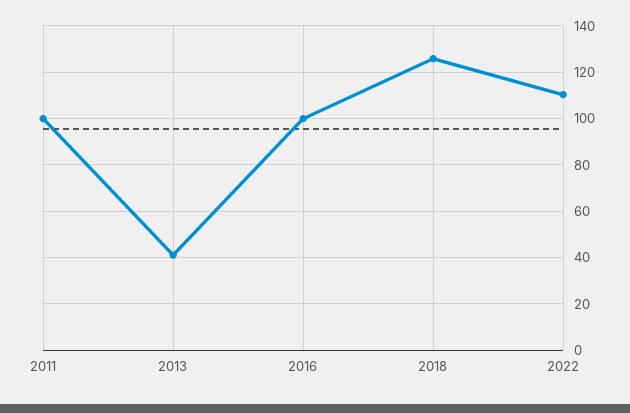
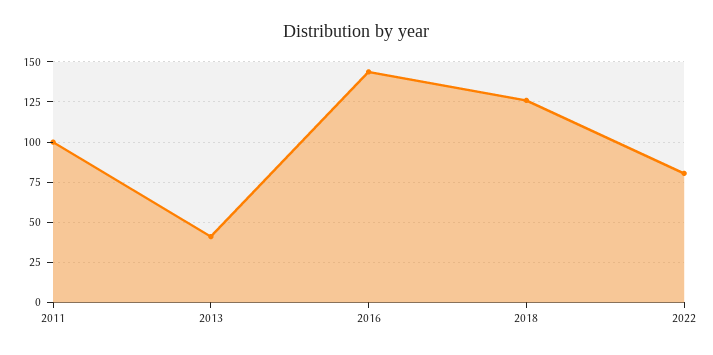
  {
    "2011": 100,
    "2013": 40,
-   "2016": 100,
+   "2016": 145,
    "2018": 125,
-   "2022": 110
+   "2022": 80
  }

